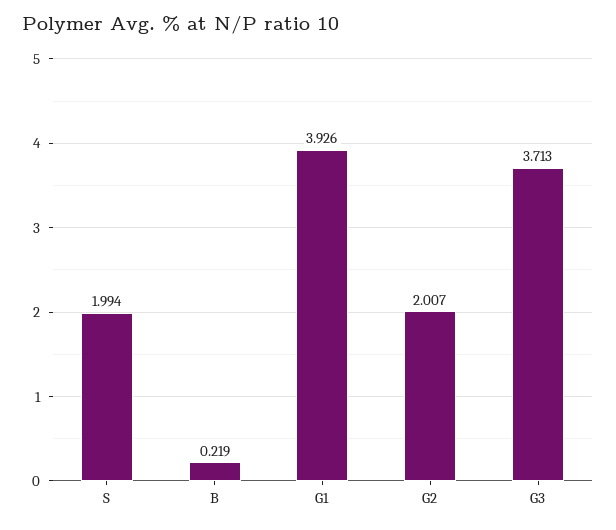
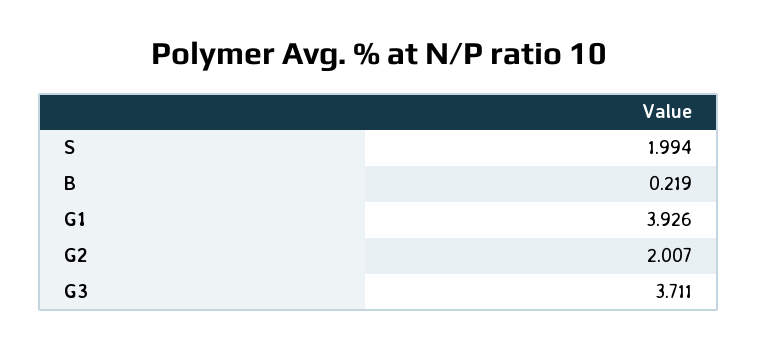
  {
    "S": 1.994,
    "B": 0.219,
    "G1": 3.926,
    "G2": 2.007,
-   "G3": 3.713
+   "G3": 3.711
  }

